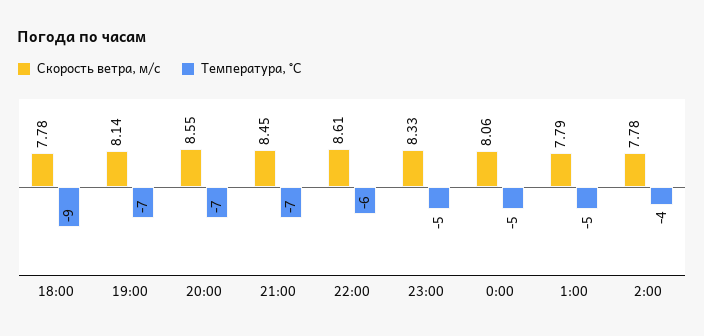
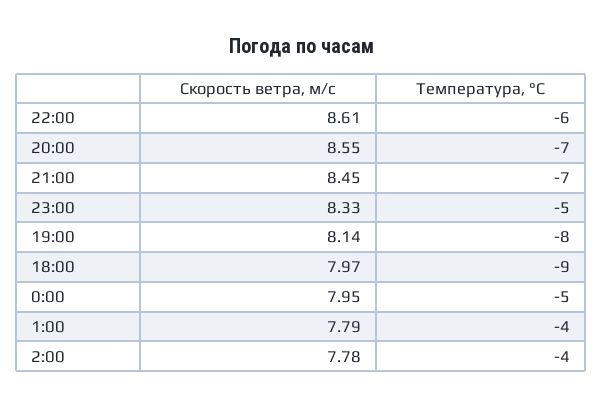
  {
    "Скорость ветра, м/c": {
-     "18:00": 7.78,
+     "18:00": 7.97,
      "19:00": 8.14,
      "20:00": 8.55,
      "21:00": 8.45,
      "22:00": 8.61,
      "23:00": 8.33,
-     "0:00": 8.06,
+     "0:00": 7.95,
      "1:00": 7.79,
      "2:00": 7.78
    },
    "Температура, °C": {
      "18:00": -9,
-     "19:00": -7,
+     "19:00": -8,
      "20:00": -7,
      "21:00": -7,
      "22:00": -6,
      "23:00": -5,
      "0:00": -5,
-     "1:00": -5,
+     "1:00": -4,
      "2:00": -4
    }
  }

